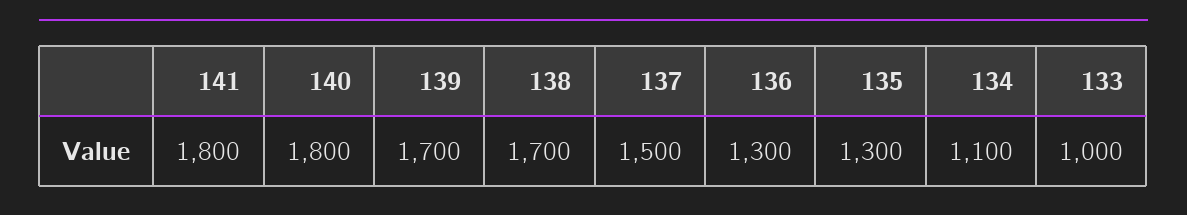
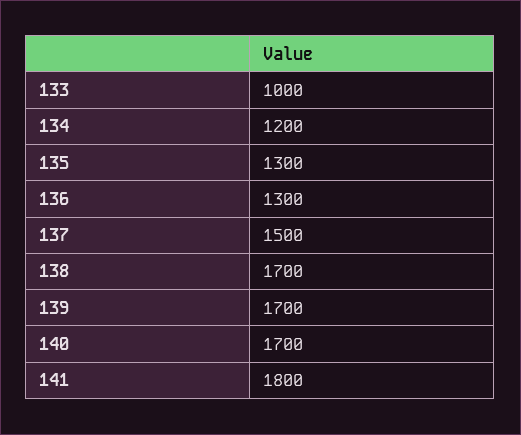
  {
    "141": 1800,
-   "140": 1800,
+   "140": 1700,
    "139": 1700,
    "138": 1700,
    "137": 1500,
    "136": 1300,
    "135": 1300,
-   "134": 1100,
+   "134": 1200,
    "133": 1000
  }

